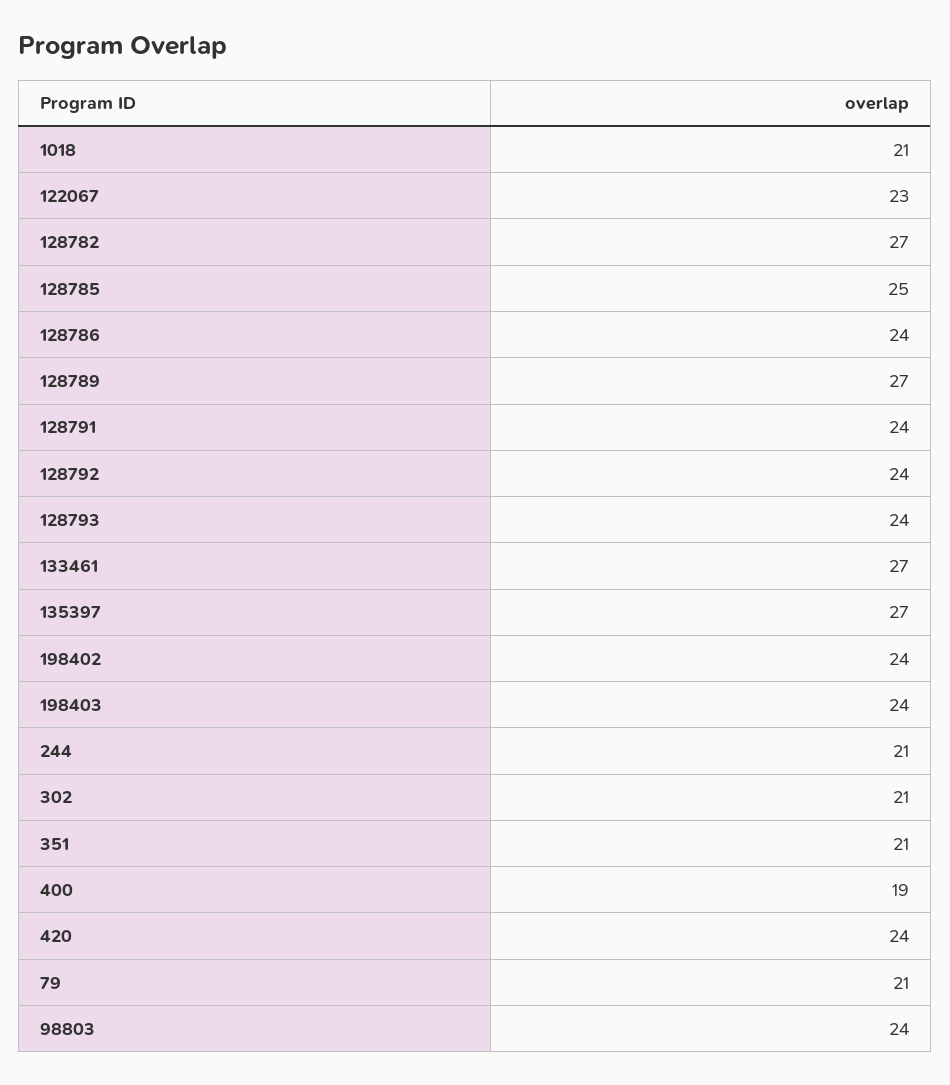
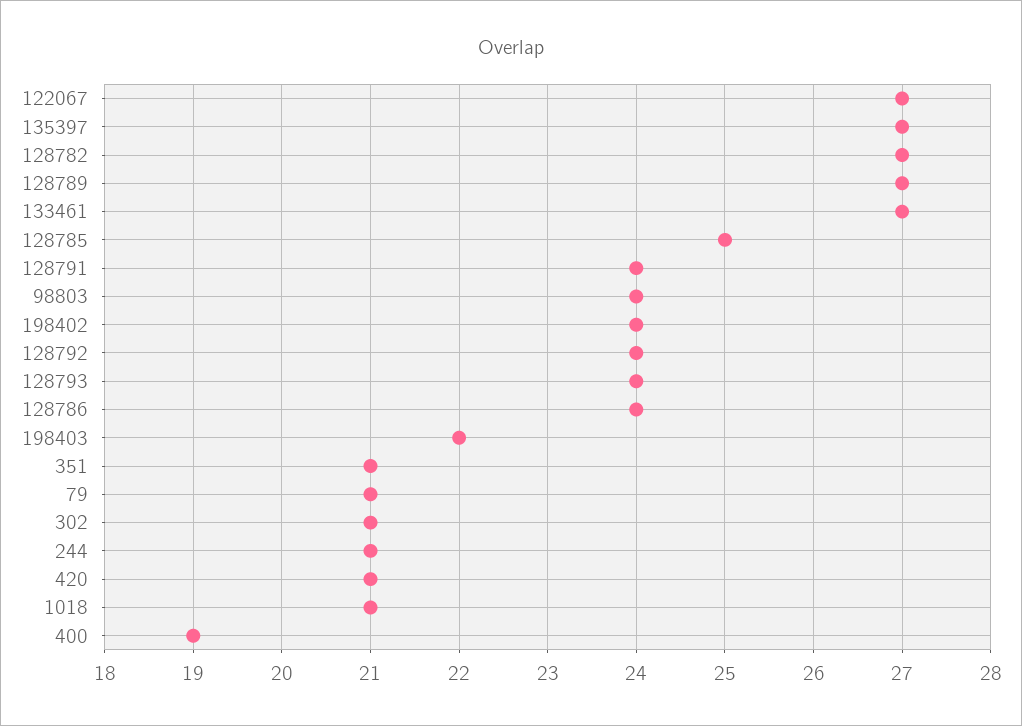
  {
    "1018": 21,
-   "122067": 23,
+   "122067": 27,
    "128782": 27,
    "128785": 25,
    "128786": 24,
    "128789": 27,
    "128791": 24,
    "128792": 24,
    "128793": 24,
    "133461": 27,
    "135397": 27,
    "198402": 24,
-   "198403": 24,
+   "198403": 22,
    "244": 21,
    "302": 21,
    "351": 21,
    "400": 19,
-   "420": 24,
+   "420": 21,
    "79": 21,
    "98803": 24
  }

